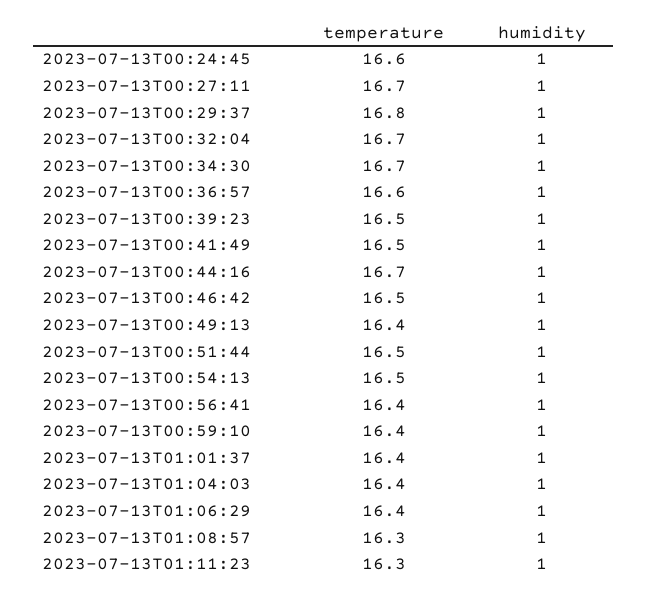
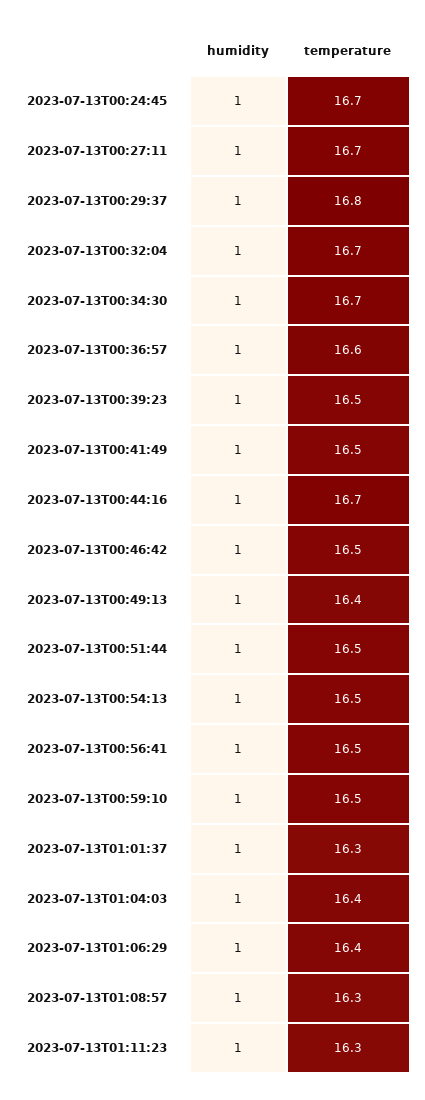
  {
    "temperature": {
-     "2023-07-13T00:24:45": 16.6,
+     "2023-07-13T00:24:45": 16.7,
      "2023-07-13T00:27:11": 16.7,
      "2023-07-13T00:29:37": 16.8,
      "2023-07-13T00:32:04": 16.7,
      "2023-07-13T00:34:30": 16.7,
      "2023-07-13T00:36:57": 16.6,
      "2023-07-13T00:39:23": 16.5,
      "2023-07-13T00:41:49": 16.5,
      "2023-07-13T00:44:16": 16.7,
      "2023-07-13T00:46:42": 16.5,
      "2023-07-13T00:49:13": 16.4,
      "2023-07-13T00:51:44": 16.5,
      "2023-07-13T00:54:13": 16.5,
-     "2023-07-13T00:56:41": 16.4,
+     "2023-07-13T00:56:41": 16.5,
-     "2023-07-13T00:59:10": 16.4,
+     "2023-07-13T00:59:10": 16.5,
-     "2023-07-13T01:01:37": 16.4,
+     "2023-07-13T01:01:37": 16.3,
      "2023-07-13T01:04:03": 16.4,
      "2023-07-13T01:06:29": 16.4,
      "2023-07-13T01:08:57": 16.3,
      "2023-07-13T01:11:23": 16.3
    },
    "humidity": {
      "2023-07-13T00:24:45": 1,
      "2023-07-13T00:27:11": 1,
      "2023-07-13T00:29:37": 1,
      "2023-07-13T00:32:04": 1,
      "2023-07-13T00:34:30": 1,
      "2023-07-13T00:36:57": 1,
      "2023-07-13T00:39:23": 1,
      "2023-07-13T00:41:49": 1,
      "2023-07-13T00:44:16": 1,
      "2023-07-13T00:46:42": 1,
      "2023-07-13T00:49:13": 1,
      "2023-07-13T00:51:44": 1,
      "2023-07-13T00:54:13": 1,
      "2023-07-13T00:56:41": 1,
      "2023-07-13T00:59:10": 1,
      "2023-07-13T01:01:37": 1,
      "2023-07-13T01:04:03": 1,
      "2023-07-13T01:06:29": 1,
      "2023-07-13T01:08:57": 1,
      "2023-07-13T01:11:23": 1
    }
  }

